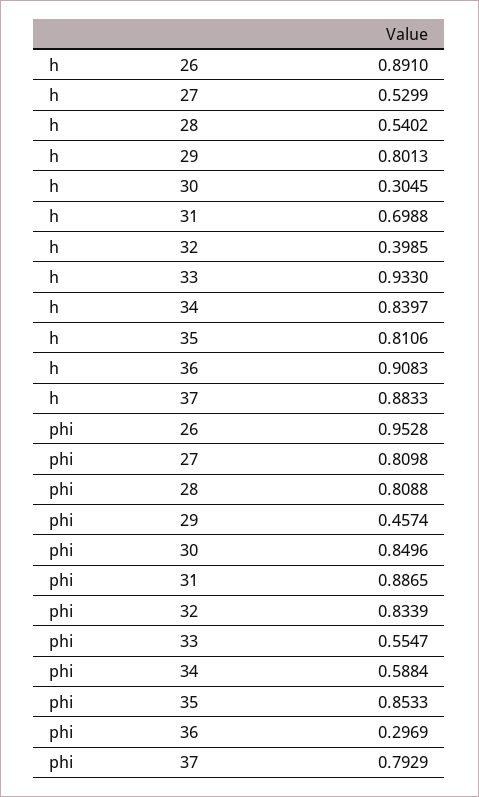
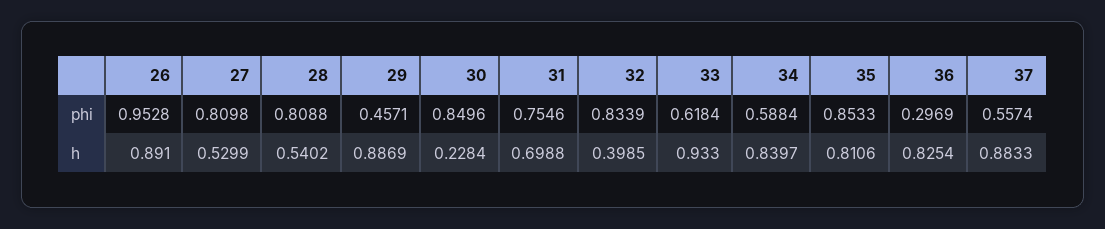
  {
    "h": {
      "26": 0.891,
      "27": 0.5299,
      "28": 0.5402,
-     "29": 0.8013,
+     "29": 0.8869,
-     "30": 0.3045,
+     "30": 0.2284,
      "31": 0.6988,
      "32": 0.3985,
      "33": 0.933,
      "34": 0.8397,
      "35": 0.8106,
-     "36": 0.9083,
+     "36": 0.8254,
      "37": 0.8833
    },
    "phi": {
      "26": 0.9528,
      "27": 0.8098,
      "28": 0.8088,
-     "29": 0.4574,
+     "29": 0.4571,
      "30": 0.8496,
-     "31": 0.8865,
+     "31": 0.7546,
      "32": 0.8339,
-     "33": 0.5547,
+     "33": 0.6184,
      "34": 0.5884,
      "35": 0.8533,
      "36": 0.2969,
-     "37": 0.7929
+     "37": 0.5574
    }
  }

